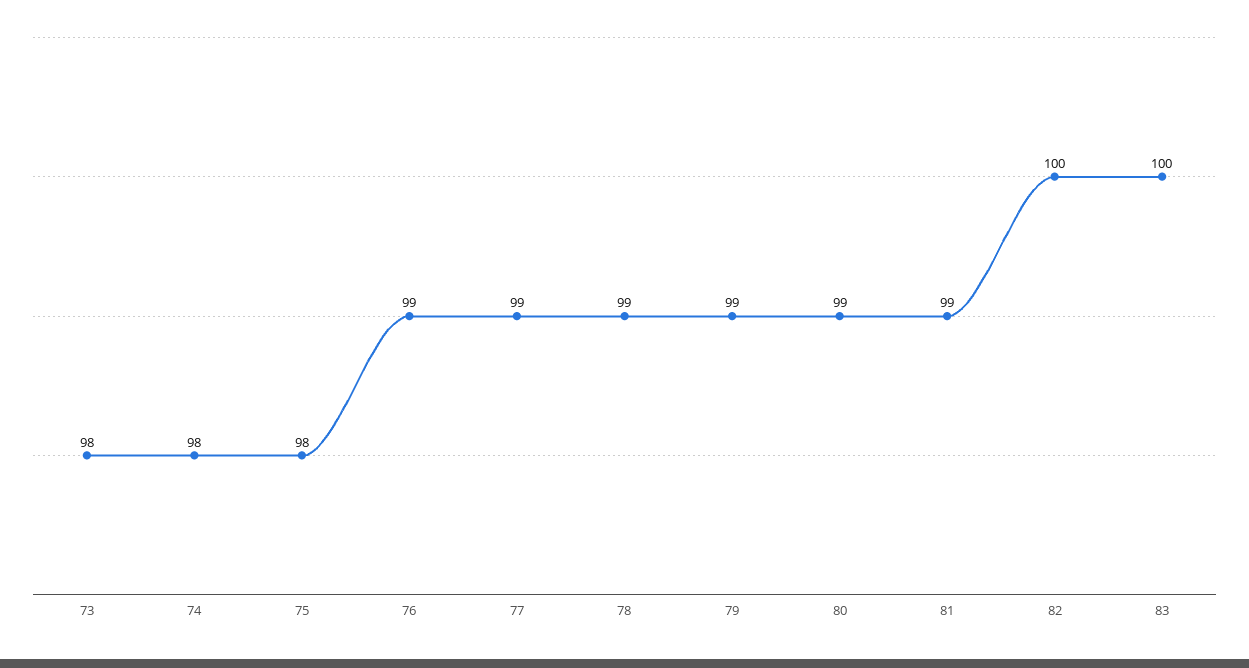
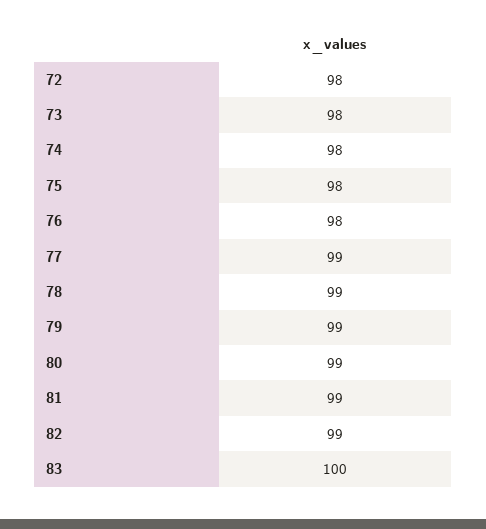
  {
    "73": 98,
    "74": 98,
    "75": 98,
-   "76": 99,
+   "76": 98,
    "77": 99,
    "78": 99,
    "79": 99,
    "80": 99,
    "81": 99,
-   "82": 100,
+   "82": 99,
-   "83": 100
+   "83": 100,
+   "72": 98
  }

